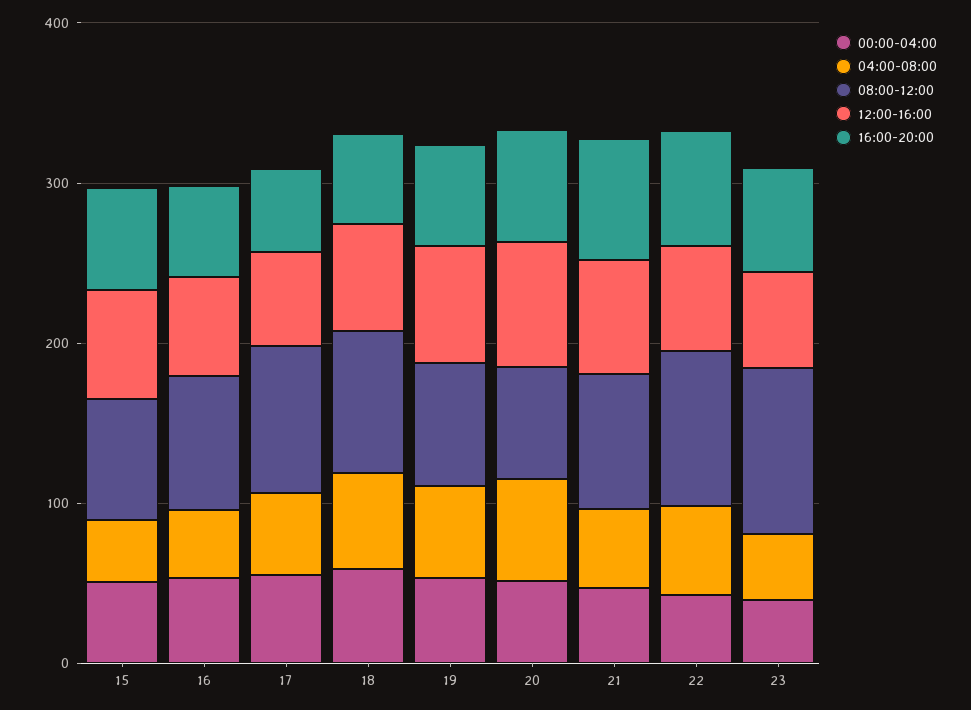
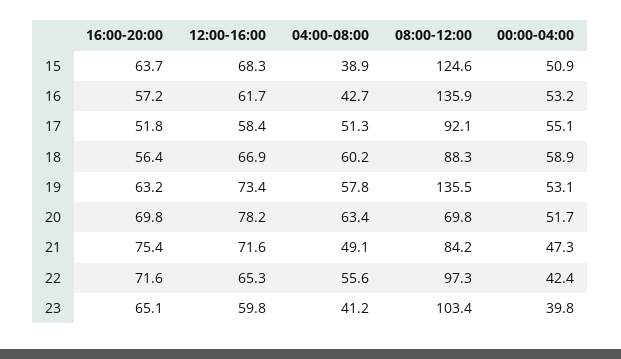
  {
    "00:00-04:00": {
      "15": 50.9,
      "16": 53.2,
      "17": 55.1,
      "18": 58.9,
      "19": 53.1,
      "20": 51.7,
      "21": 47.3,
      "22": 42.4,
      "23": 39.8
    },
    "04:00-08:00": {
      "15": 38.9,
      "16": 42.7,
      "17": 51.3,
      "18": 60.2,
      "19": 57.8,
      "20": 63.4,
      "21": 49.1,
      "22": 55.6,
      "23": 41.2
    },
    "08:00-12:00": {
-     "15": 80,
+     "15": 124.6,
-     "16": 80,
+     "16": 135.9,
      "17": 92.1,
      "18": 88.3,
-     "19": 80,
+     "19": 135.5,
      "20": 69.8,
      "21": 84.2,
      "22": 97.3,
      "23": 103.4
    },
    "12:00-16:00": {
      "15": 68.3,
      "16": 61.7,
      "17": 58.4,
      "18": 66.9,
      "19": 73.4,
      "20": 78.2,
      "21": 71.6,
      "22": 65.3,
      "23": 59.8
    },
    "16:00-20:00": {
      "15": 63.7,
      "16": 57.2,
      "17": 51.8,
      "18": 56.4,
      "19": 63.2,
      "20": 69.8,
      "21": 75.4,
      "22": 71.6,
      "23": 65.1
    }
  }

